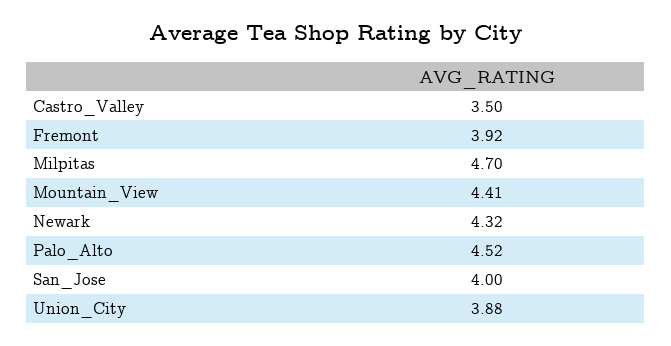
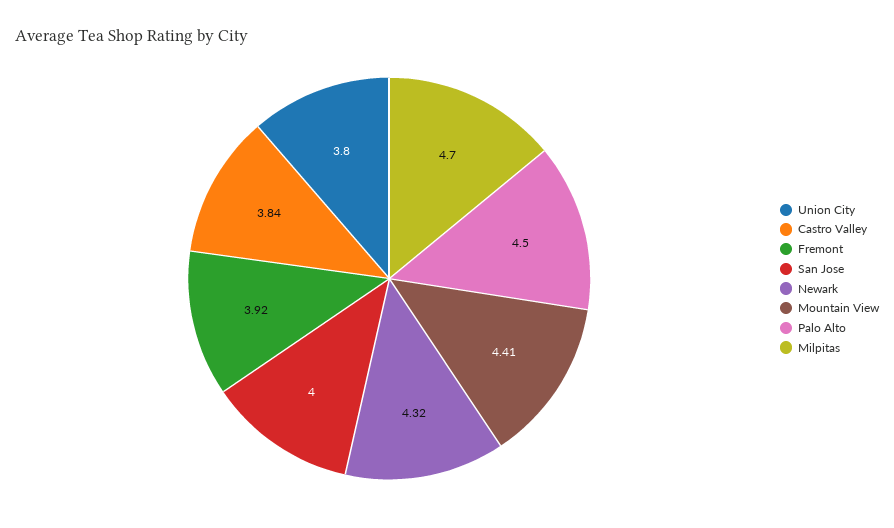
  {
-   "Castro_Valley": 3.5,
+   "Castro_Valley": 3.84,
    "Fremont": 3.92,
    "Milpitas": 4.7,
    "Mountain_View": 4.41,
    "Newark": 4.32,
-   "Palo_Alto": 4.52,
+   "Palo_Alto": 4.5,
    "San_Jose": 4,
-   "Union_City": 3.88
+   "Union_City": 3.8
  }

